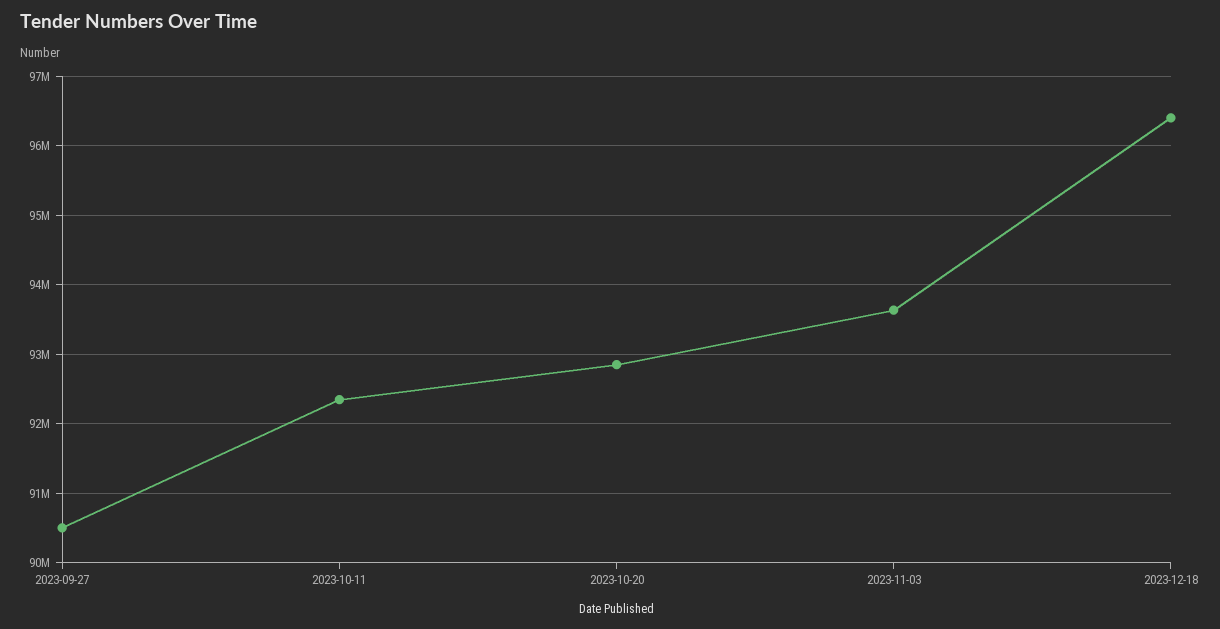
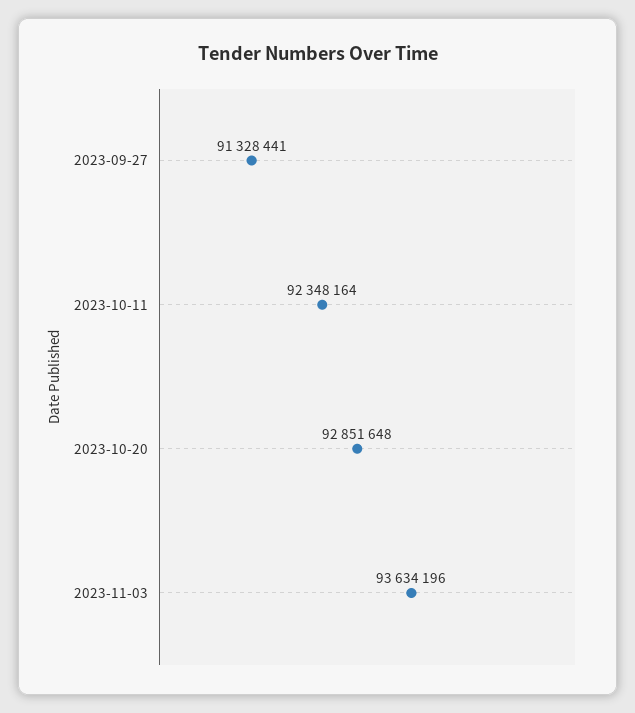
  {
-   "2023-09-27": 90500000,
+   "2023-09-27": 91328441,
    "2023-10-11": 92348164,
    "2023-10-20": 92851648,
-   "2023-11-03": 93634196,
+   "2023-11-03": 93634196
-   "2023-12-18": 96400000
  }

